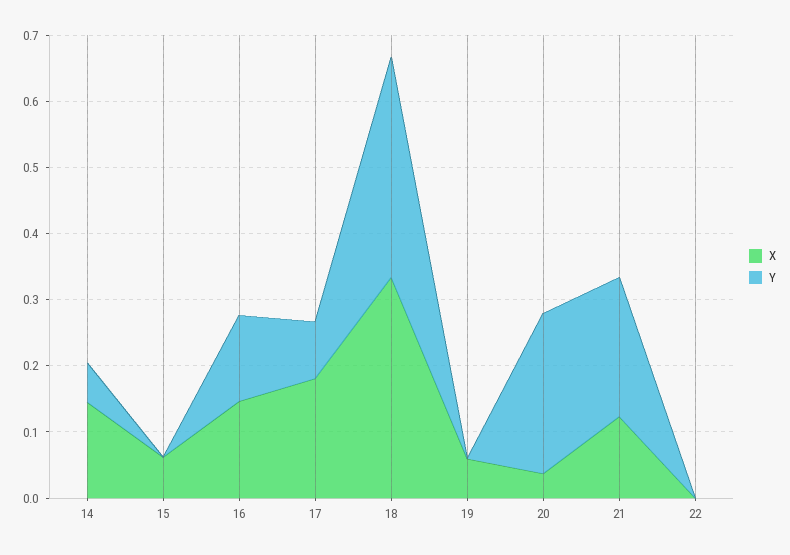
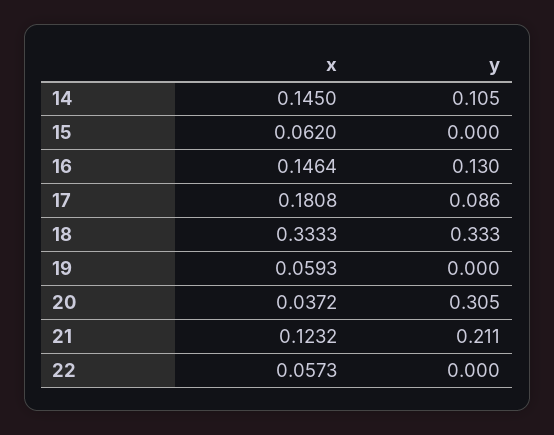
  {
    "X": {
      "14": 0.145,
      "15": 0.062,
      "16": 0.1464,
      "17": 0.1808,
      "18": 0.3333,
      "19": 0.0593,
      "20": 0.0372,
      "21": 0.1232,
-     "22": 0
+     "22": 0.0573
    },
    "Y": {
-     "14": 0.06,
+     "14": 0.105,
      "15": 0,
      "16": 0.13,
      "17": 0.086,
      "18": 0.333,
      "19": 0,
-     "20": 0.24,
+     "20": 0.305,
      "21": 0.211,
      "22": 0
    }
  }

